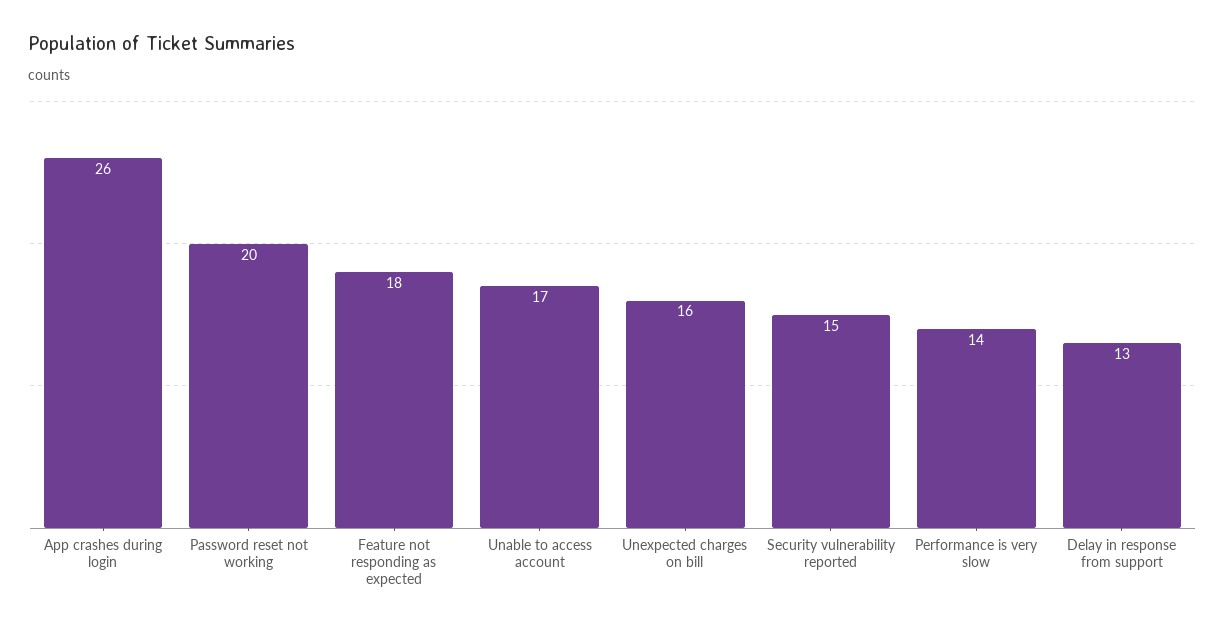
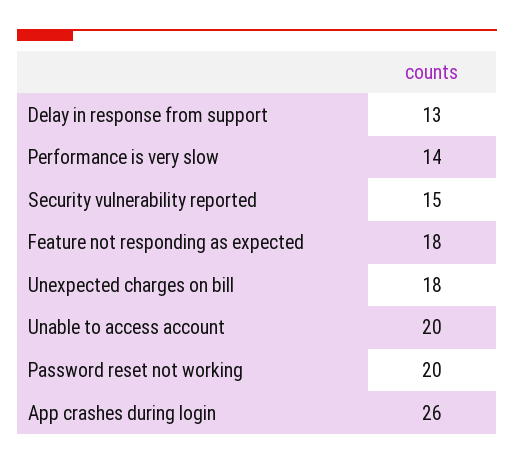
  {
    "App crashes during login": 26,
    "Password reset not working": 20,
    "Feature not responding as expected": 18,
-   "Unable to access account": 17,
+   "Unable to access account": 20,
-   "Unexpected charges on bill": 16,
+   "Unexpected charges on bill": 18,
    "Security vulnerability reported": 15,
    "Performance is very slow": 14,
    "Delay in response from support": 13
  }

